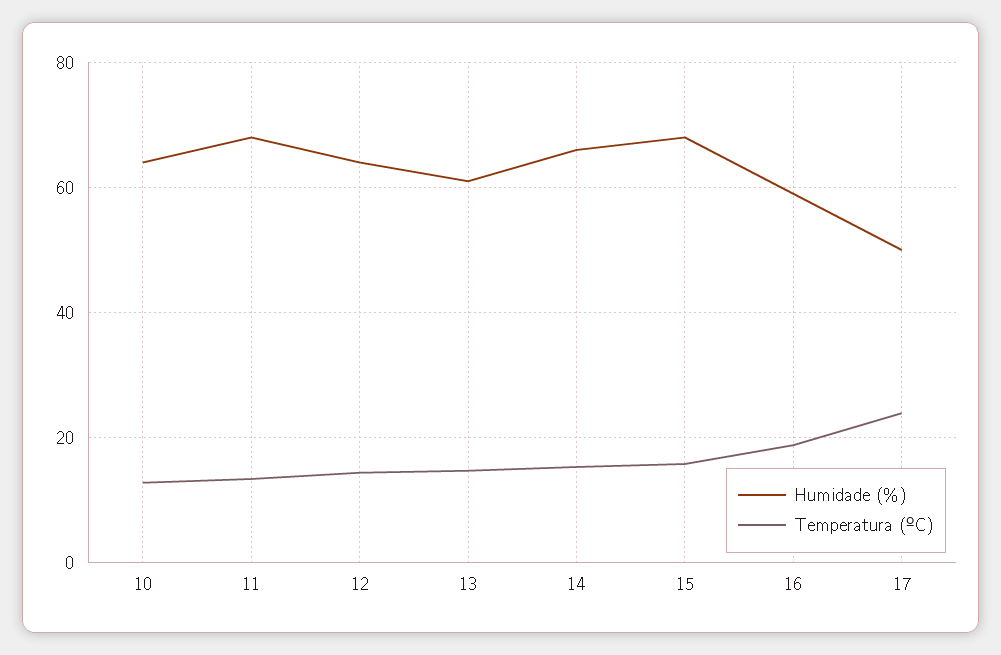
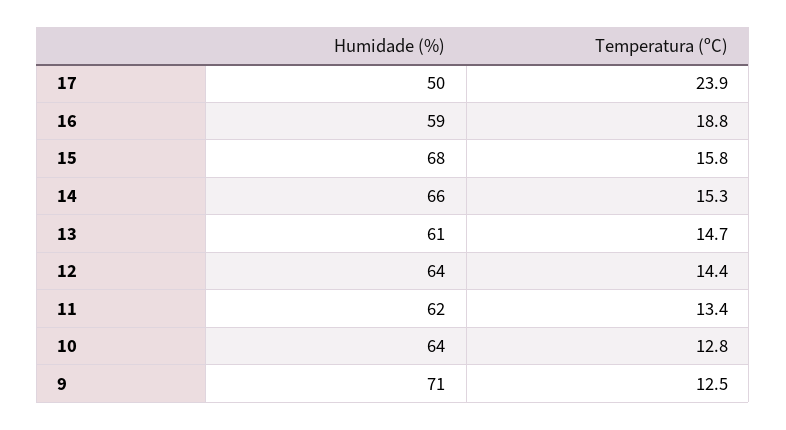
  {
    "Humidade (%)": {
      "10": 64,
-     "11": 68,
+     "11": 62,
      "12": 64,
      "13": 61,
      "14": 66,
      "15": 68,
      "16": 59,
-     "17": 50
+     "17": 50,
+     "9": 71
    },
    "Temperatura (ºC)": {
      "10": 12.8,
      "11": 13.4,
      "12": 14.4,
      "13": 14.7,
      "14": 15.3,
      "15": 15.8,
      "16": 18.8,
-     "17": 23.9
+     "17": 23.9,
+     "9": 12.5
    }
  }

